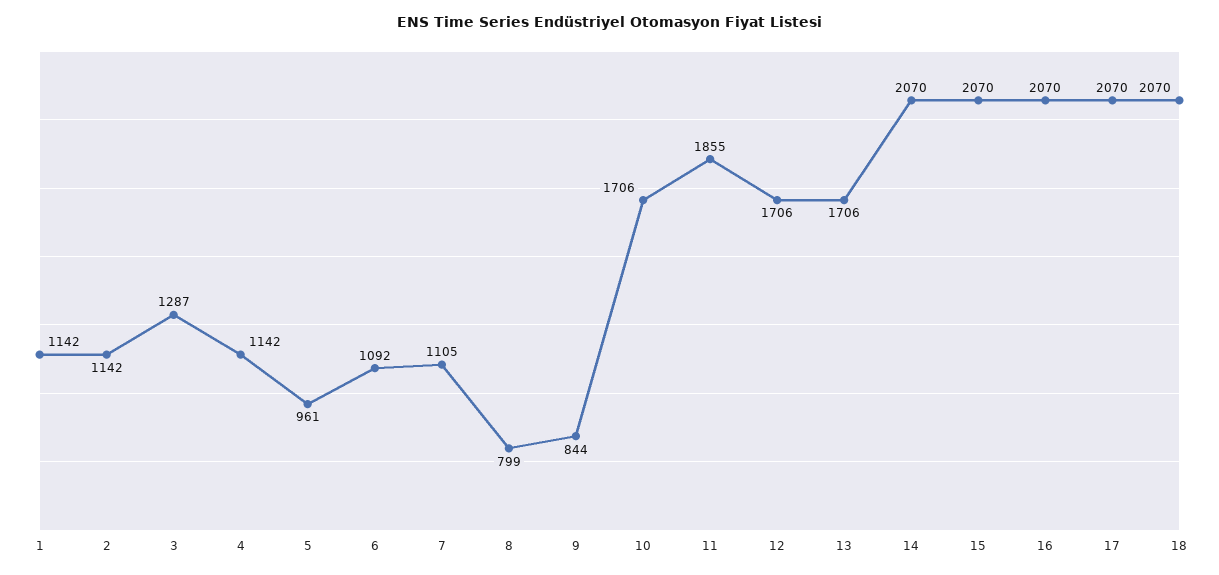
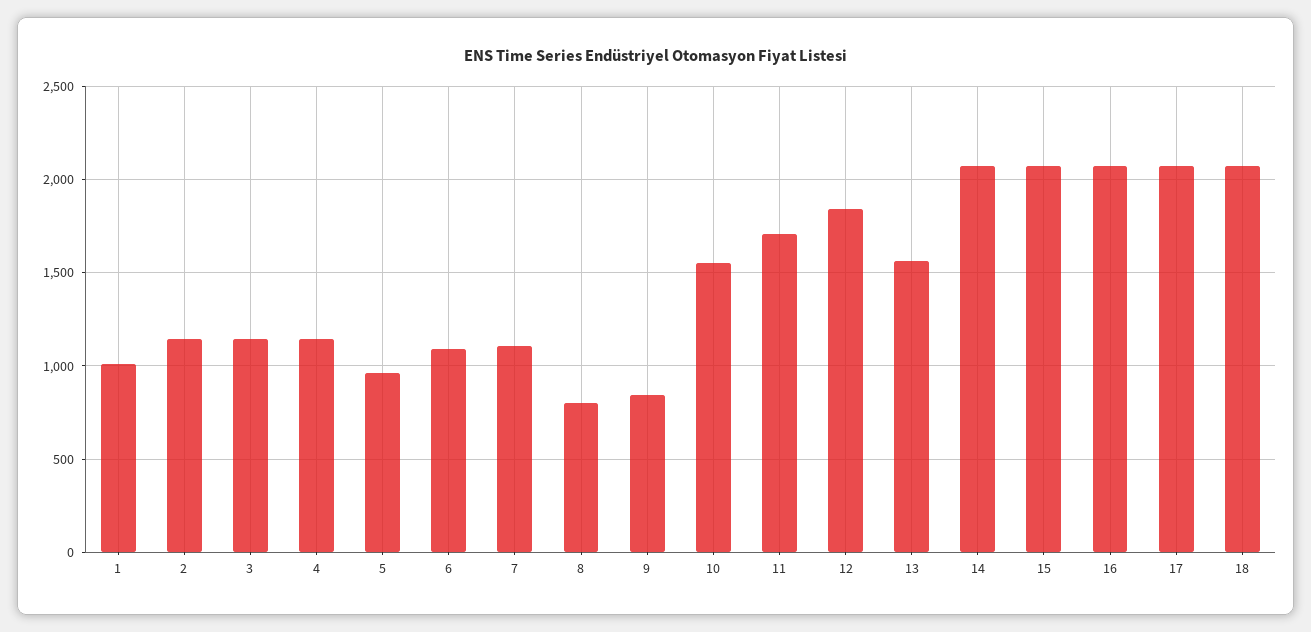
  {
-   "1": 1142,
+   "1": 1000,
    "2": 1142,
-   "3": 1287,
+   "3": 1150,
    "4": 1142,
    "5": 961,
    "6": 1092,
    "7": 1105,
    "8": 799,
    "9": 844,
-   "10": 1706,
+   "10": 1550,
-   "11": 1855,
+   "11": 1700,
-   "12": 1706,
+   "12": 1850,
-   "13": 1706,
+   "13": 1550,
    "14": 2070,
    "15": 2070,
    "16": 2070,
    "17": 2070,
    "18": 2070
  }

